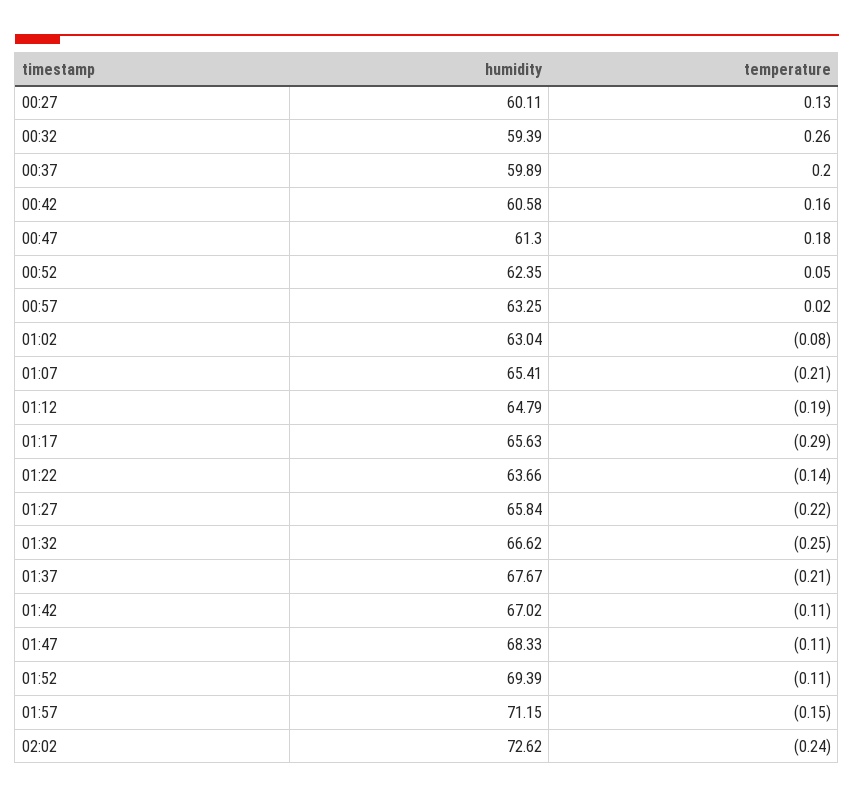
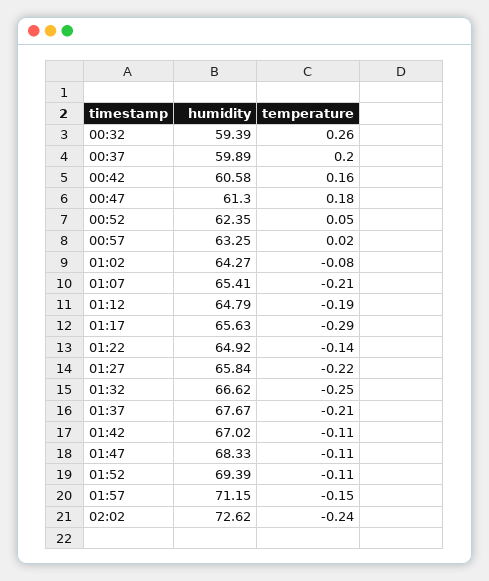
  {
    "humidity": {
-     "00:27": 60.11,
      "00:32": 59.39,
      "00:37": 59.89,
      "00:42": 60.58,
      "00:47": 61.3,
      "00:52": 62.35,
      "00:57": 63.25,
-     "01:02": 63.04,
+     "01:02": 64.27,
      "01:07": 65.41,
      "01:12": 64.79,
      "01:17": 65.63,
-     "01:22": 63.66,
+     "01:22": 64.92,
      "01:27": 65.84,
      "01:32": 66.62,
      "01:37": 67.67,
      "01:42": 67.02,
      "01:47": 68.33,
      "01:52": 69.39,
      "01:57": 71.15,
      "02:02": 72.62
    },
    "temperature": {
-     "00:27": 0.13,
      "00:32": 0.26,
      "00:37": 0.2,
      "00:42": 0.16,
      "00:47": 0.18,
      "00:52": 0.05,
      "00:57": 0.02,
      "01:02": -0.08,
      "01:07": -0.21,
      "01:12": -0.19,
      "01:17": -0.29,
      "01:22": -0.14,
      "01:27": -0.22,
      "01:32": -0.25,
      "01:37": -0.21,
      "01:42": -0.11,
      "01:47": -0.11,
      "01:52": -0.11,
      "01:57": -0.15,
      "02:02": -0.24
    }
  }

